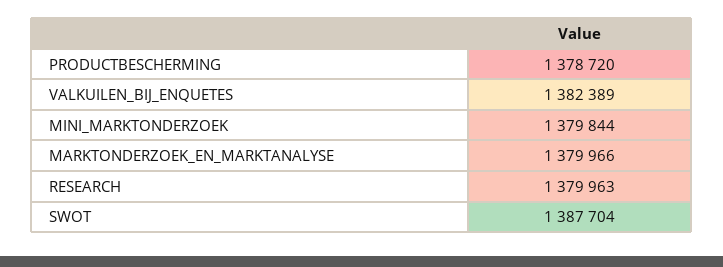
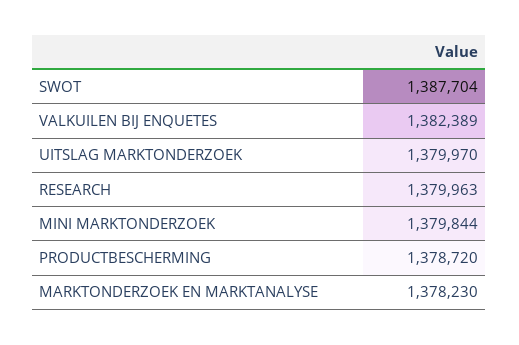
  {
    "PRODUCTBESCHERMING": 1378720,
    "VALKUILEN_BIJ_ENQUETES": 1382389,
    "MINI_MARKTONDERZOEK": 1379844,
-   "MARKTONDERZOEK_EN_MARKTANALYSE": 1379966,
+   "MARKTONDERZOEK_EN_MARKTANALYSE": 1378230,
    "RESEARCH": 1379963,
-   "SWOT": 1387704
+   "SWOT": 1387704,
+   "UITSLAG MARKTONDERZOEK": 1379970
  }

